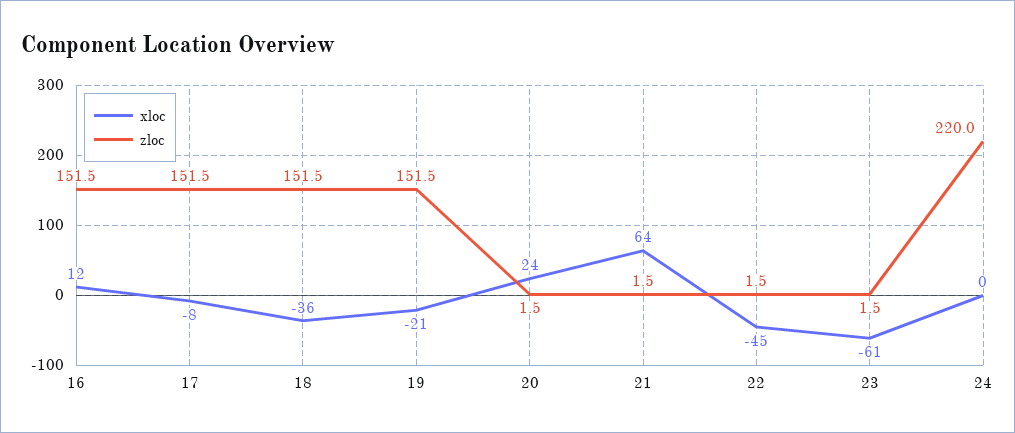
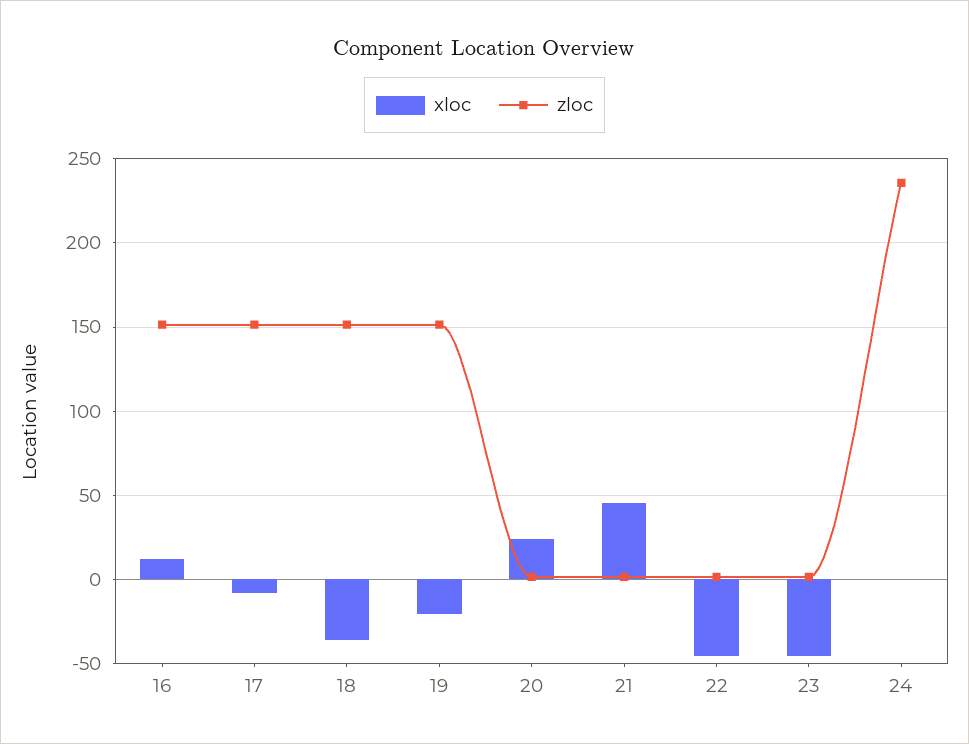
  {
    "xloc": {
      "16": 12,
      "17": -8,
      "18": -36,
      "19": -21,
      "20": 24,
-     "21": 64,
+     "21": 45,
      "22": -45,
-     "23": -61,
+     "23": -45,
      "24": 0
    },
    "zloc": {
      "16": 151.5,
      "17": 151.5,
      "18": 151.5,
      "19": 151.5,
      "20": 1.5,
      "21": 1.5,
      "22": 1.5,
      "23": 1.5,
-     "24": 220
+     "24": 235
    }
  }

